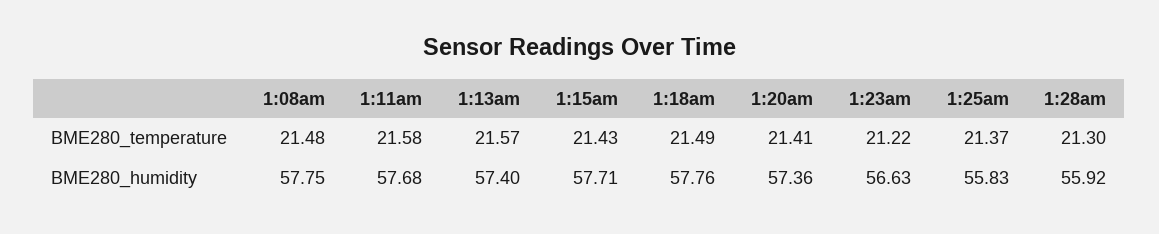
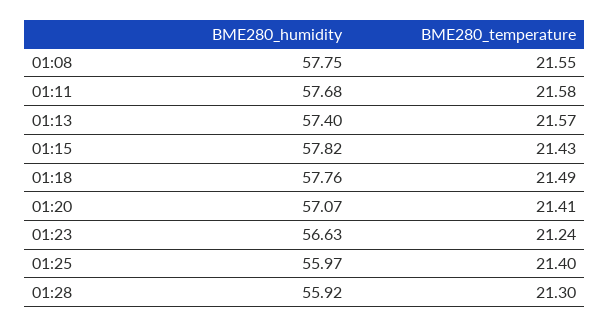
  {
    "1:08am": {
-     "BME280_temperature": 21.48,
+     "BME280_temperature": 21.55,
      "BME280_humidity": 57.75
    },
    "1:11am": {
      "BME280_temperature": 21.58,
      "BME280_humidity": 57.68
    },
    "1:13am": {
      "BME280_temperature": 21.57,
      "BME280_humidity": 57.4
    },
    "1:15am": {
      "BME280_temperature": 21.43,
-     "BME280_humidity": 57.71
+     "BME280_humidity": 57.82
    },
    "1:18am": {
      "BME280_temperature": 21.49,
      "BME280_humidity": 57.76
    },
    "1:20am": {
      "BME280_temperature": 21.41,
-     "BME280_humidity": 57.36
+     "BME280_humidity": 57.07
    },
    "1:23am": {
-     "BME280_temperature": 21.22,
+     "BME280_temperature": 21.24,
      "BME280_humidity": 56.63
    },
    "1:25am": {
-     "BME280_temperature": 21.37,
+     "BME280_temperature": 21.4,
-     "BME280_humidity": 55.83
+     "BME280_humidity": 55.97
    },
    "1:28am": {
      "BME280_temperature": 21.3,
      "BME280_humidity": 55.92
    }
  }

